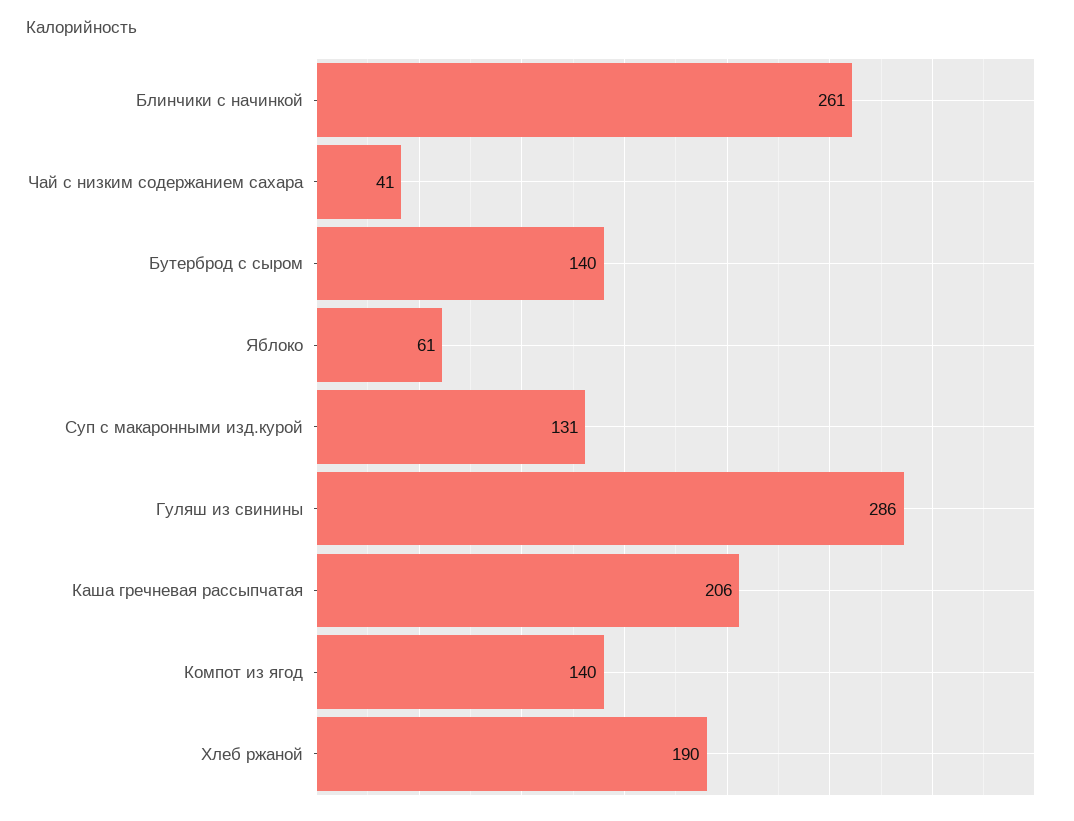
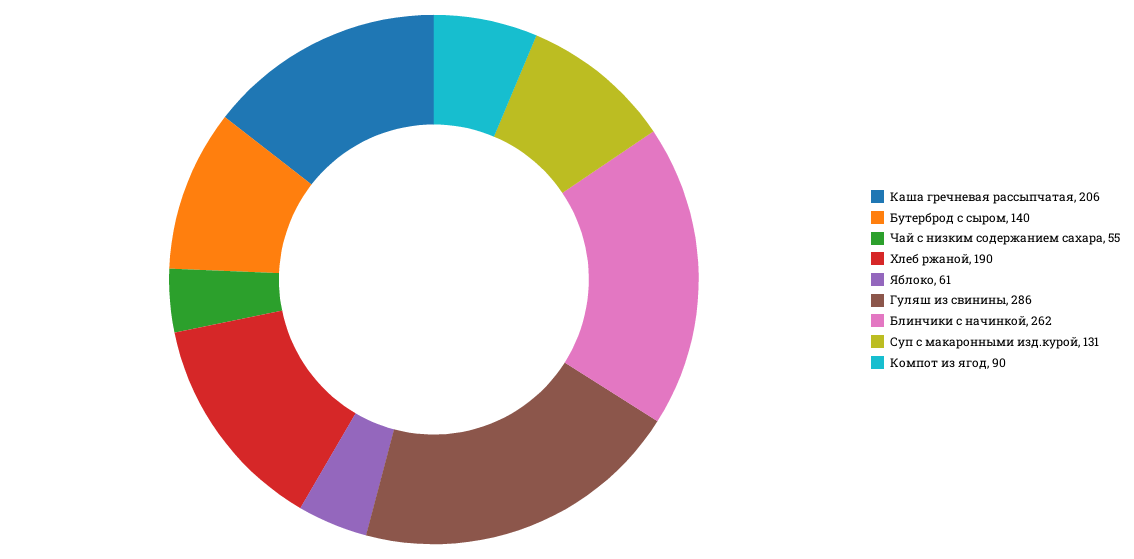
  {
-   "Блинчики с начинкой": 261,
+   "Блинчики с начинкой": 262,
-   "Чай с низким содержанием сахара": 41,
+   "Чай с низким содержанием сахара": 55,
    "Бутерброд с сыром": 140,
    "Яблоко": 61,
    "Суп с макаронными изд.курой": 131,
    "Гуляш из свинины": 286,
    "Каша гречневая рассыпчатая": 206,
-   "Компот из ягод": 140,
+   "Компот из ягод": 90,
    "Хлеб ржаной": 190
  }

